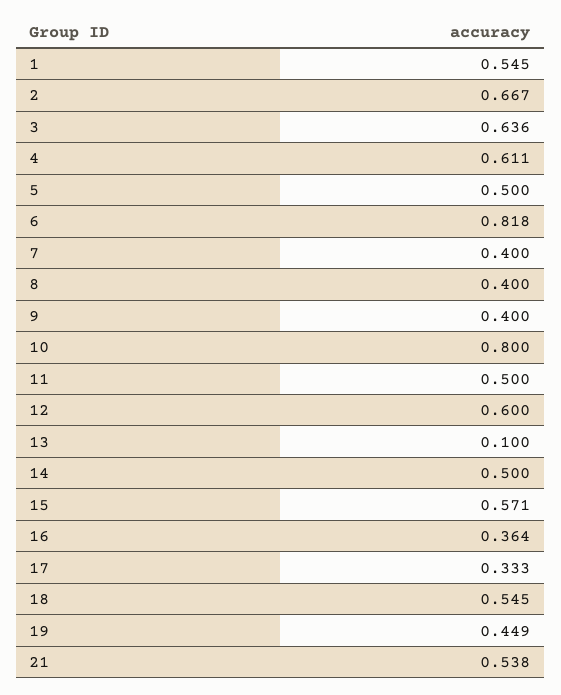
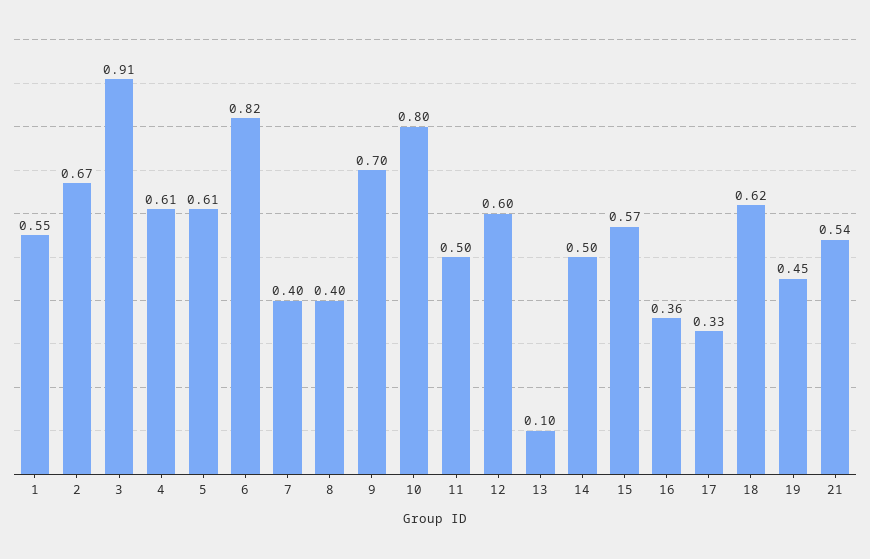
  {
    "1": 0.545,
    "2": 0.667,
-   "3": 0.636,
+   "3": 0.91,
    "4": 0.611,
-   "5": 0.5,
+   "5": 0.61,
    "6": 0.818,
    "7": 0.4,
    "8": 0.4,
-   "9": 0.4,
+   "9": 0.7,
    "10": 0.8,
    "11": 0.5,
    "12": 0.6,
    "13": 0.1,
    "14": 0.5,
    "15": 0.571,
    "16": 0.364,
    "17": 0.333,
-   "18": 0.545,
+   "18": 0.62,
    "19": 0.449,
    "21": 0.538
  }

